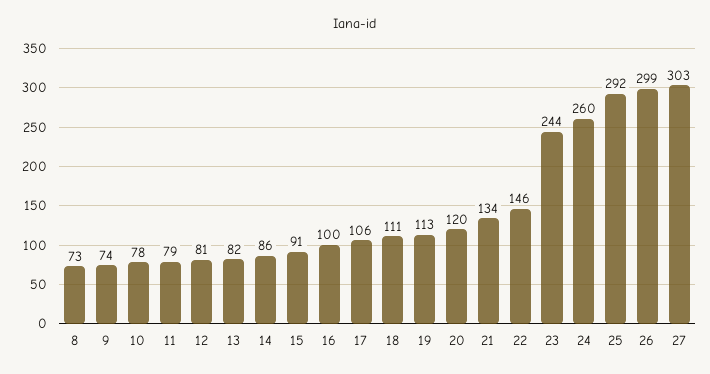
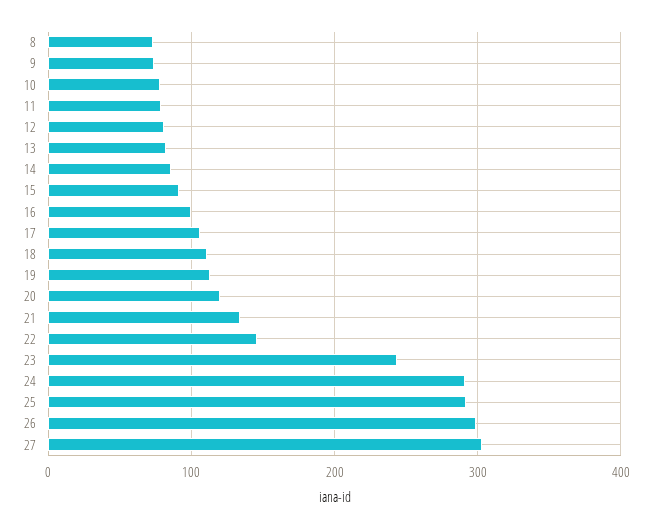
  {
    "8": 73,
    "9": 74,
    "10": 78,
    "11": 79,
    "12": 81,
    "13": 82,
    "14": 86,
    "15": 91,
    "16": 100,
    "17": 106,
    "18": 111,
    "19": 113,
    "20": 120,
    "21": 134,
    "22": 146,
    "23": 244,
-   "24": 260,
+   "24": 290,
    "25": 292,
    "26": 299,
    "27": 303
  }

